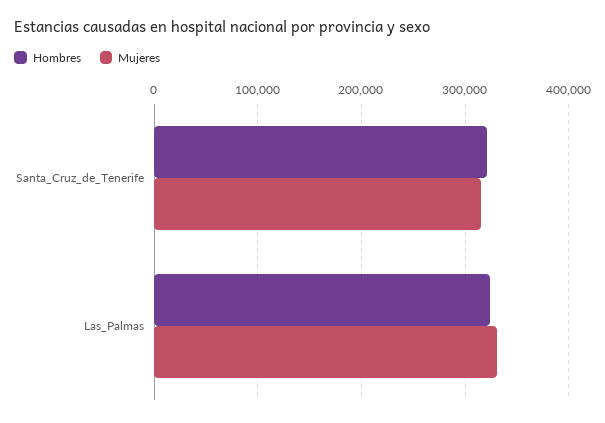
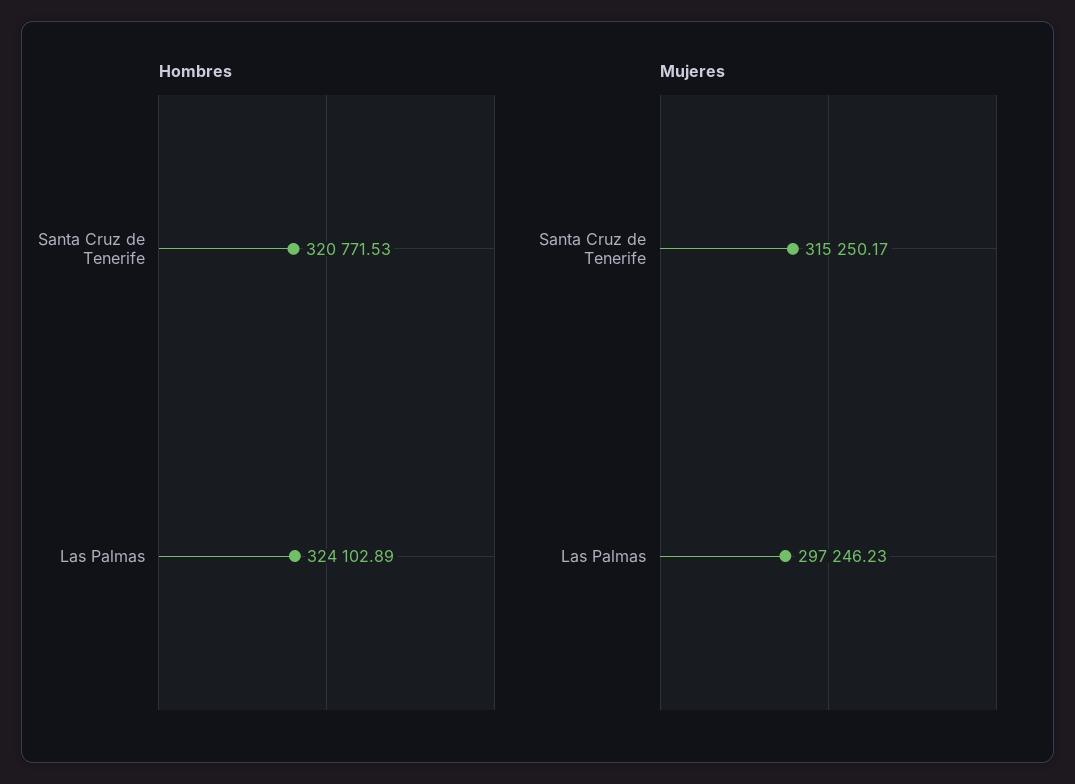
  {
    "Hombres": {
      "Santa_Cruz_de_Tenerife": 320771.53,
      "Las_Palmas": 324102.89
    },
    "Mujeres": {
      "Santa_Cruz_de_Tenerife": 315250.17,
-     "Las_Palmas": 330000
+     "Las_Palmas": 297246.23
    }
  }

